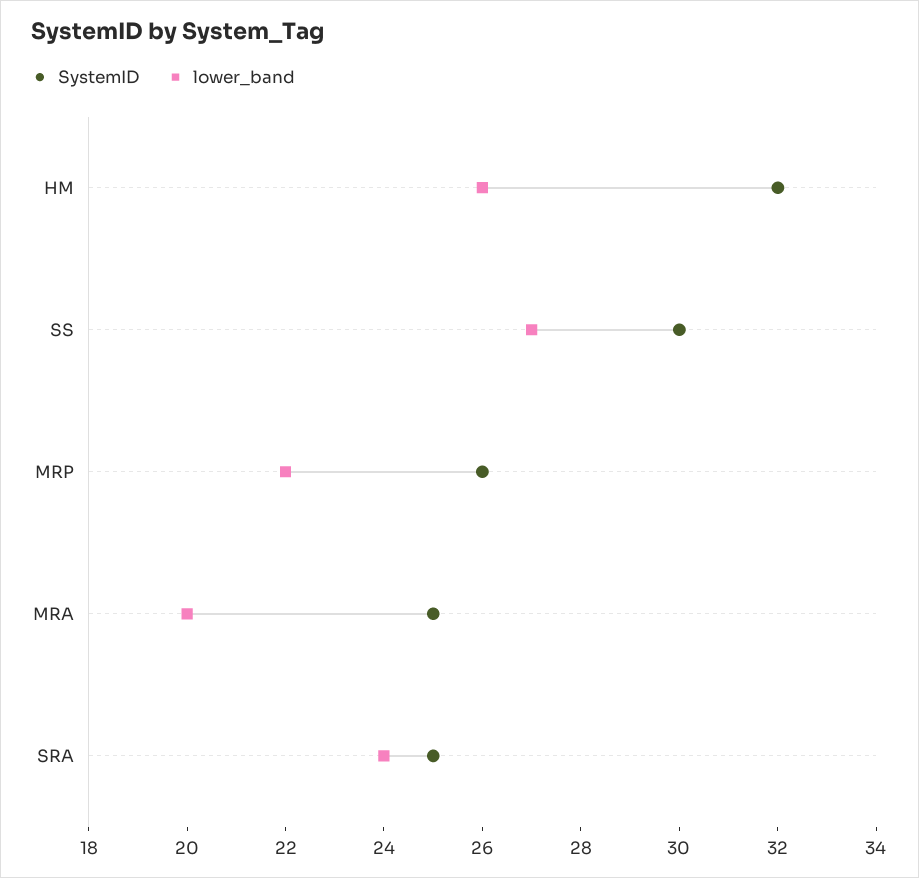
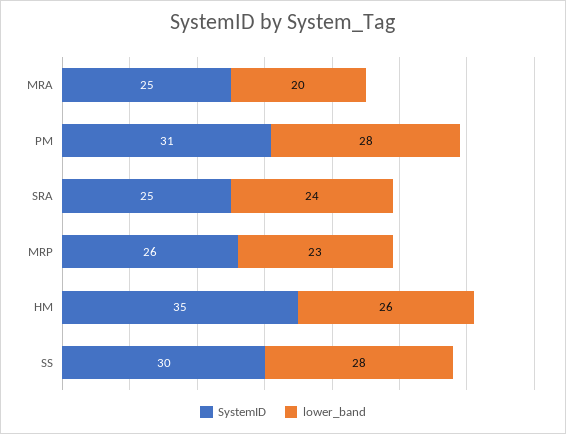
  {
    "SystemID": {
-     "HM": 32,
+     "HM": 35,
      "SS": 30,
      "MRP": 26,
      "MRA": 25,
-     "SRA": 25
+     "SRA": 25,
+     "PM": 31
    },
    "lower_band": {
      "HM": 26,
-     "SS": 27,
+     "SS": 28,
-     "MRP": 22,
+     "MRP": 23,
      "MRA": 20,
-     "SRA": 24
+     "SRA": 24,
+     "PM": 28
    }
  }

